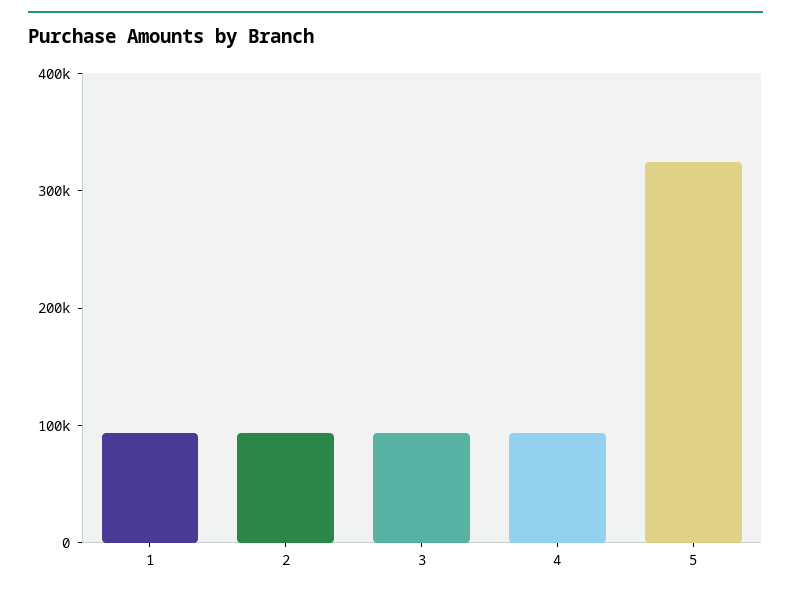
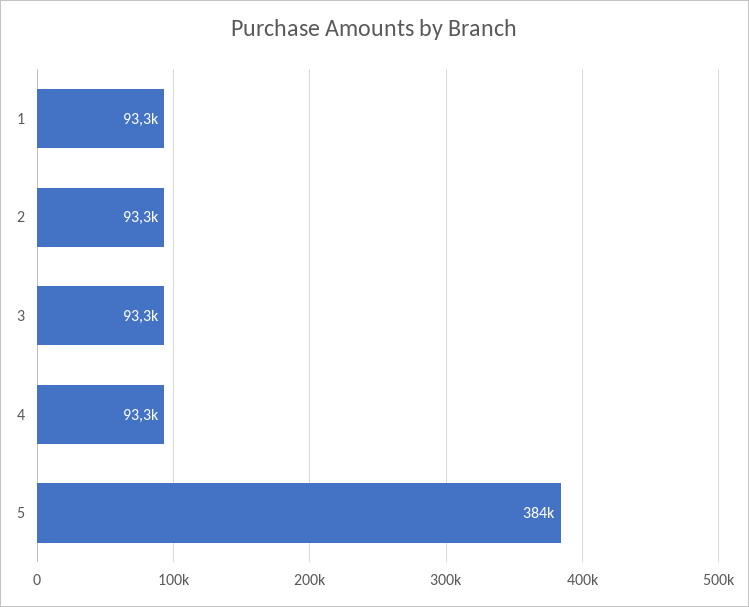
  {
    "1": 93300,
    "2": 93300,
    "3": 93300,
    "4": 93300,
-   "5": 320000
+   "5": 384000
  }

